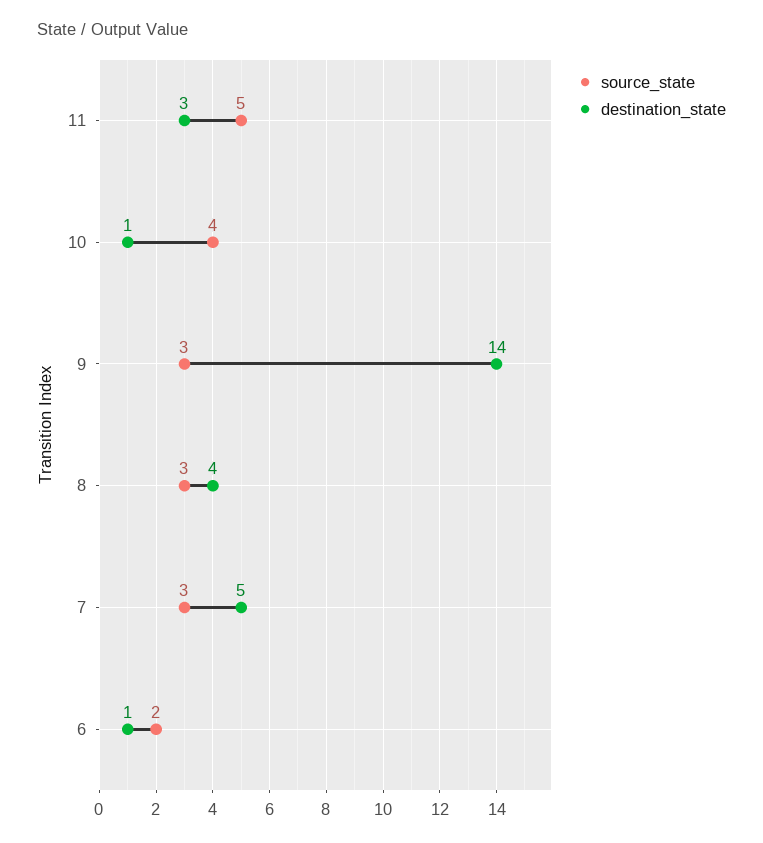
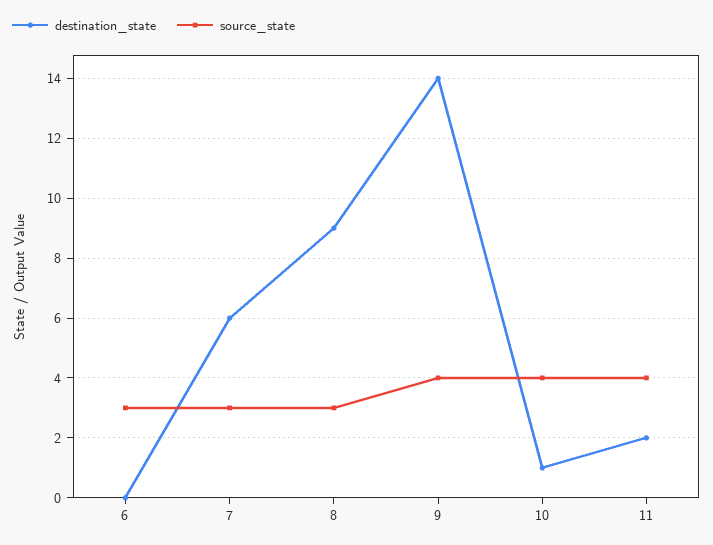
  {
    "source_state": {
-     "11": 5,
+     "11": 4,
      "10": 4,
-     "9": 3,
+     "9": 4,
      "8": 3,
      "7": 3,
-     "6": 2
+     "6": 3
    },
    "destination_state": {
-     "11": 3,
+     "11": 2,
      "10": 1,
      "9": 14,
-     "8": 4,
+     "8": 9,
-     "7": 5,
+     "7": 6,
-     "6": 1
+     "6": 0
    }
  }

